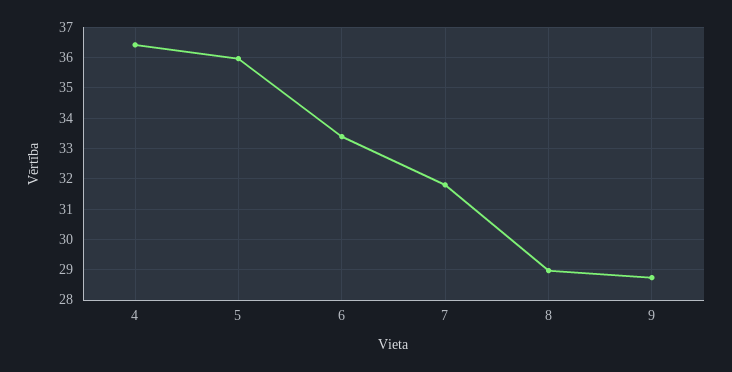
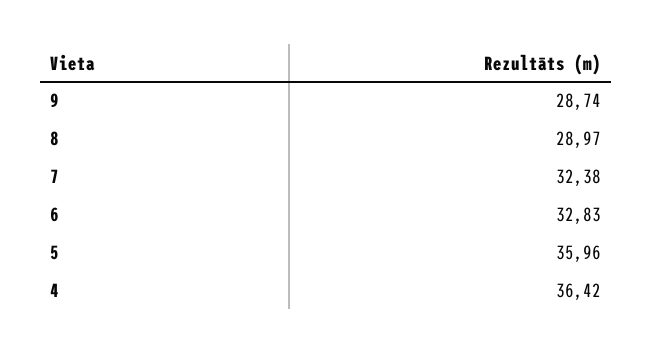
  {
    "4": 36.42,
    "5": 35.96,
-   "6": 33.4,
+   "6": 32.83,
-   "7": 31.8,
+   "7": 32.38,
    "8": 28.97,
    "9": 28.74
  }

